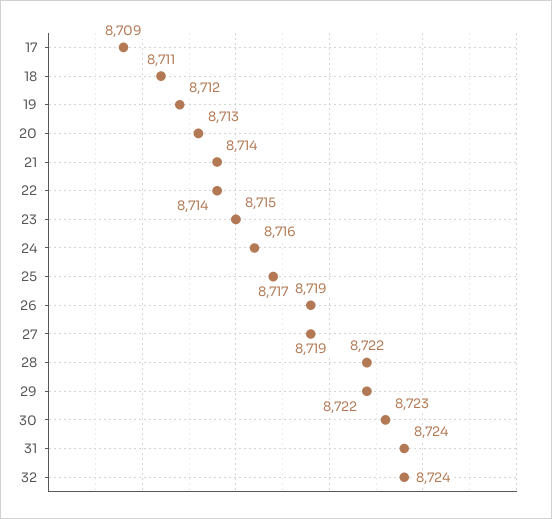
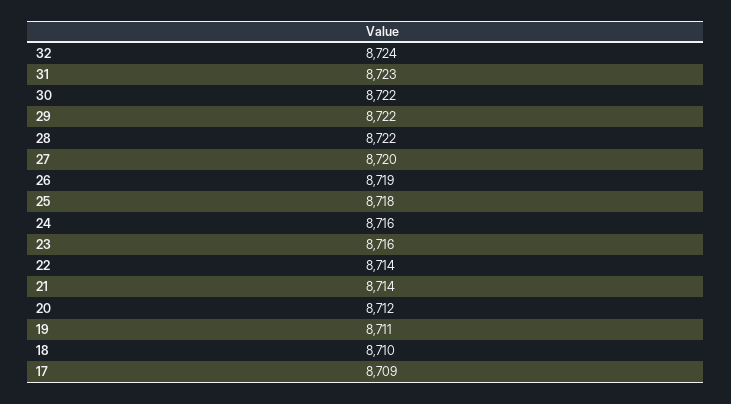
  {
    "17": 8709,
-   "18": 8711,
+   "18": 8710,
-   "19": 8712,
+   "19": 8711,
-   "20": 8713,
+   "20": 8712,
    "21": 8714,
    "22": 8714,
-   "23": 8715,
+   "23": 8716,
    "24": 8716,
-   "25": 8717,
+   "25": 8718,
    "26": 8719,
-   "27": 8719,
+   "27": 8720,
    "28": 8722,
    "29": 8722,
-   "30": 8723,
+   "30": 8722,
-   "31": 8724,
+   "31": 8723,
    "32": 8724
  }

